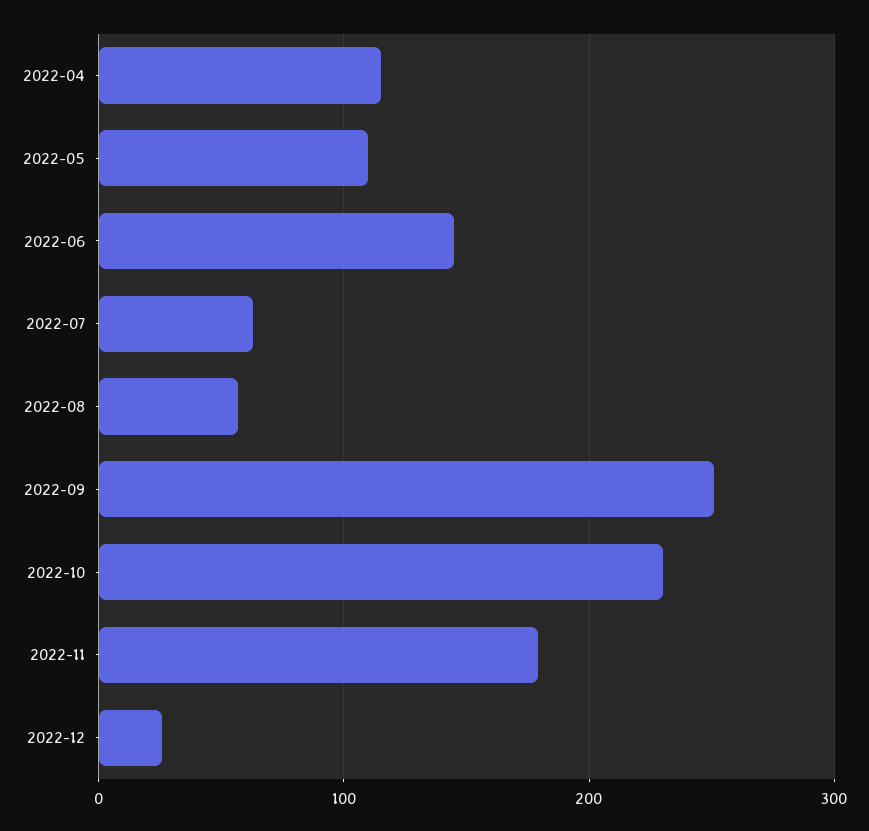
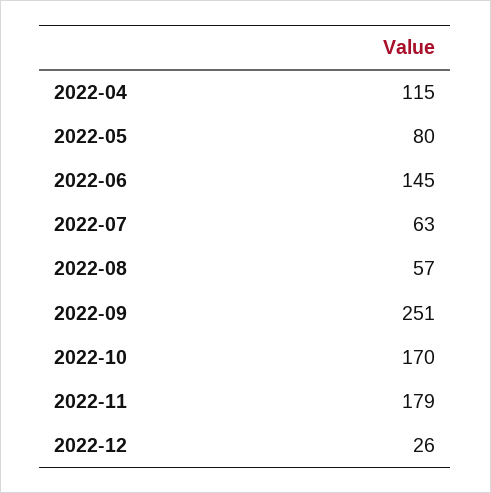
  {
    "2022-04": 115,
-   "2022-05": 110,
+   "2022-05": 80,
    "2022-06": 145,
    "2022-07": 63,
    "2022-08": 57,
    "2022-09": 251,
-   "2022-10": 230,
+   "2022-10": 170,
    "2022-11": 179,
    "2022-12": 26
  }

